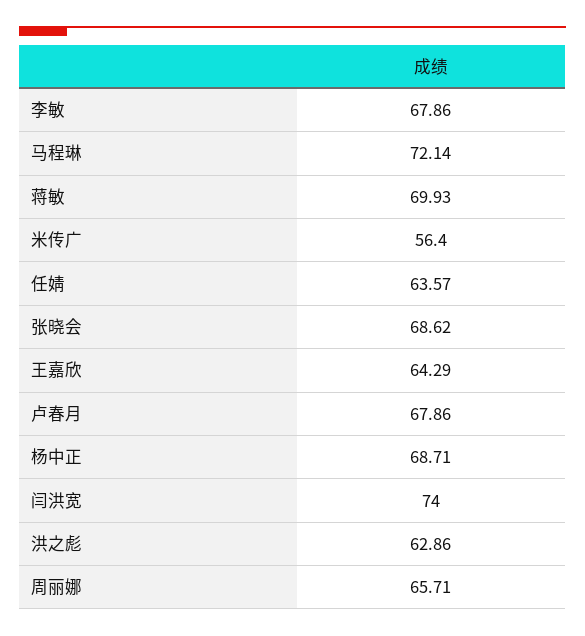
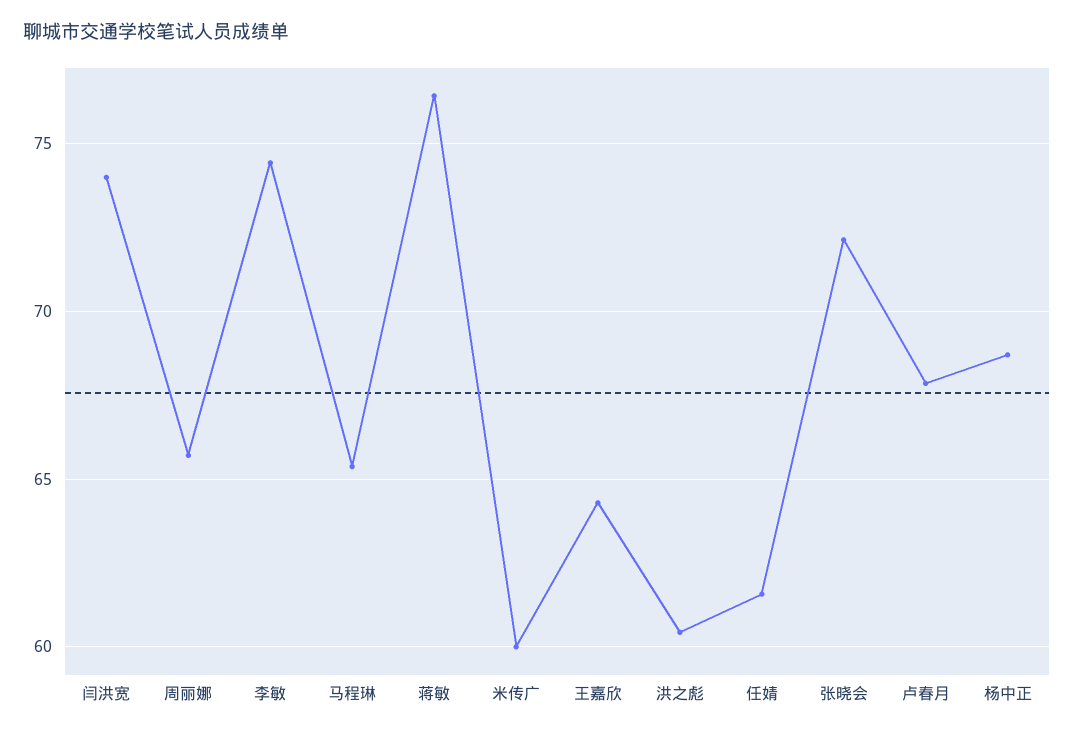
  {
-   "李敏": 67.86,
+   "李敏": 74.5,
-   "马程琳": 72.14,
+   "马程琳": 65.5,
-   "蒋敏": 69.93,
+   "蒋敏": 76.5,
-   "米传广": 56.4,
+   "米传广": 60,
-   "任婧": 63.57,
+   "任婧": 61.5,
-   "张晓会": 68.62,
+   "张晓会": 72,
    "王嘉欣": 64.29,
    "卢春月": 67.86,
    "杨中正": 68.71,
    "闫洪宽": 74,
-   "洪之彪": 62.86,
+   "洪之彪": 60.5,
    "周丽娜": 65.71
  }

